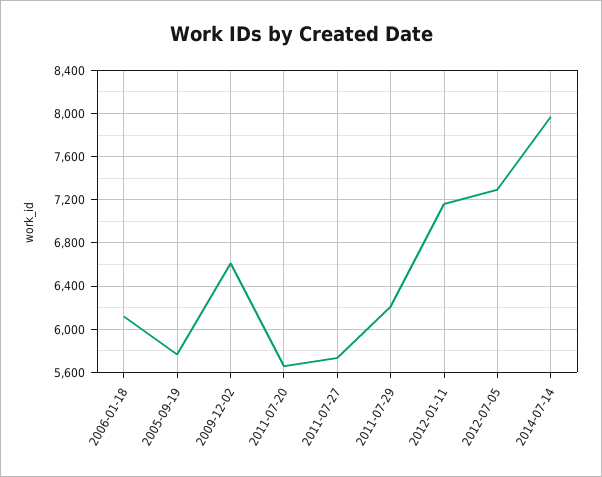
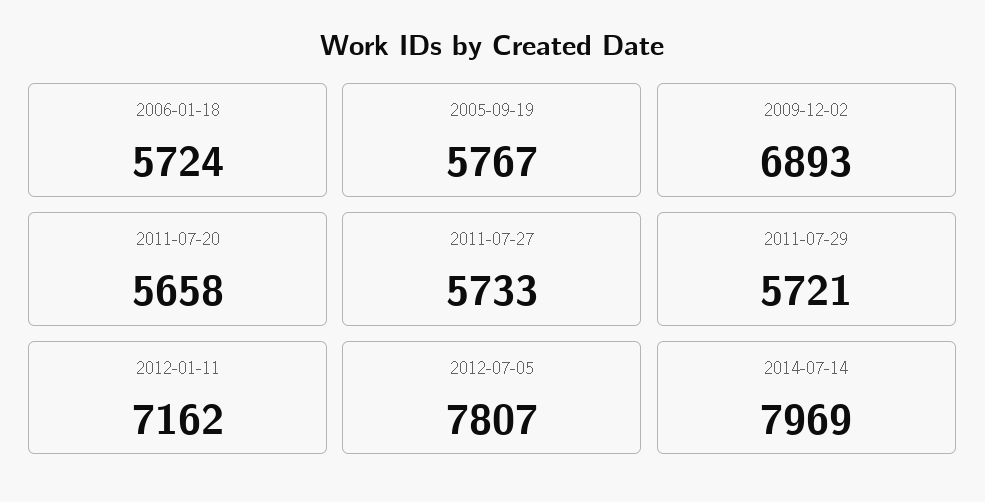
  {
-   "2006-01-18": 6100,
+   "2006-01-18": 5724,
    "2005-09-19": 5767,
-   "2009-12-02": 6600,
+   "2009-12-02": 6893,
    "2011-07-20": 5658,
    "2011-07-27": 5733,
-   "2011-07-29": 6200,
+   "2011-07-29": 5721,
    "2012-01-11": 7162,
-   "2012-07-05": 7300,
+   "2012-07-05": 7807,
    "2014-07-14": 7969
  }

